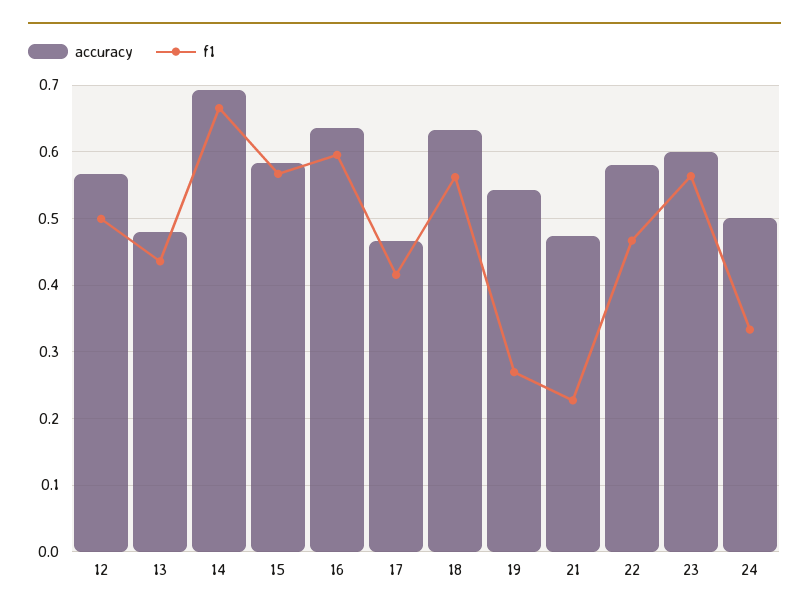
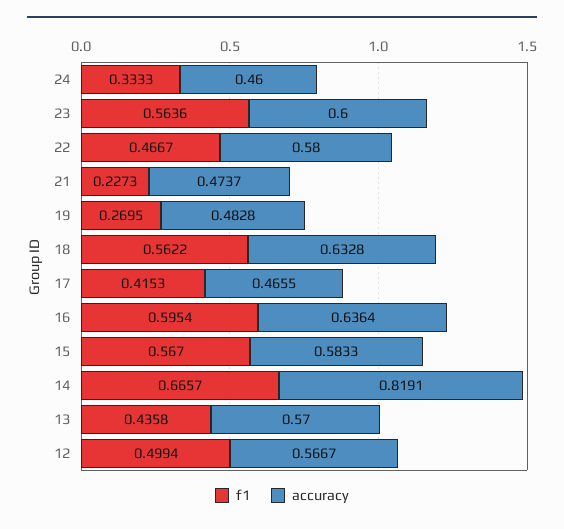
  {
    "accuracy": {
      "12": 0.5667,
-     "13": 0.48,
+     "13": 0.57,
-     "14": 0.69,
+     "14": 0.8191,
      "15": 0.5833,
      "16": 0.6364,
      "17": 0.4655,
      "18": 0.6328,
-     "19": 0.54,
+     "19": 0.4828,
      "21": 0.4737,
      "22": 0.58,
      "23": 0.6,
-     "24": 0.5
+     "24": 0.46
    },
    "f1": {
      "12": 0.4994,
      "13": 0.4358,
      "14": 0.6657,
      "15": 0.567,
      "16": 0.5954,
      "17": 0.4153,
      "18": 0.5622,
      "19": 0.2695,
      "21": 0.2273,
      "22": 0.4667,
      "23": 0.5636,
      "24": 0.3333
    }
  }

